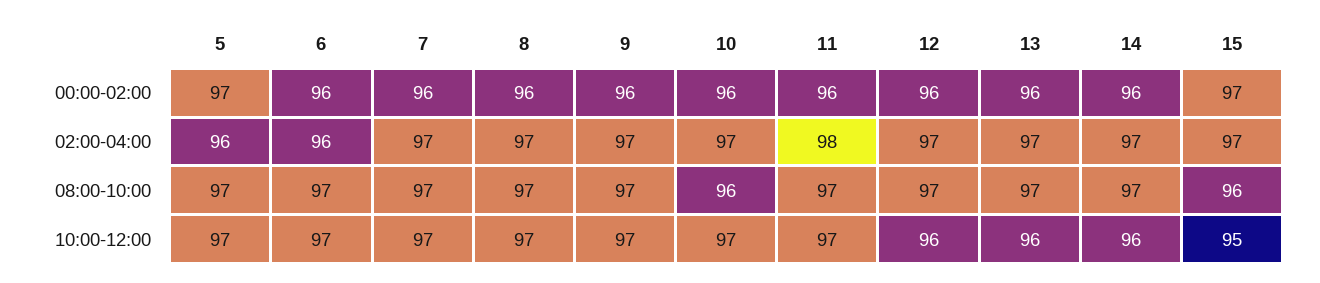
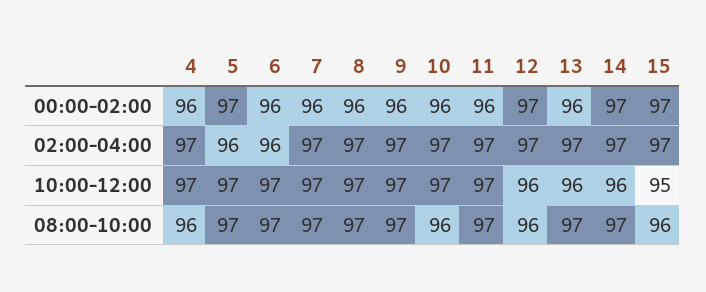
  {
    "5": {
      "00:00-02:00": 97,
      "02:00-04:00": 96,
      "08:00-10:00": 97,
      "10:00-12:00": 97
    },
    "6": {
      "00:00-02:00": 96,
      "02:00-04:00": 96,
      "08:00-10:00": 97,
      "10:00-12:00": 97
    },
    "7": {
      "00:00-02:00": 96,
      "02:00-04:00": 97,
      "08:00-10:00": 97,
      "10:00-12:00": 97
    },
    "8": {
      "00:00-02:00": 96,
      "02:00-04:00": 97,
      "08:00-10:00": 97,
      "10:00-12:00": 97
    },
    "9": {
      "00:00-02:00": 96,
      "02:00-04:00": 97,
      "08:00-10:00": 97,
      "10:00-12:00": 97
    },
    "10": {
      "00:00-02:00": 96,
      "02:00-04:00": 97,
      "08:00-10:00": 96,
      "10:00-12:00": 97
    },
    "11": {
      "00:00-02:00": 96,
-     "02:00-04:00": 98,
+     "02:00-04:00": 97,
      "08:00-10:00": 97,
      "10:00-12:00": 97
    },
    "12": {
-     "00:00-02:00": 96,
+     "00:00-02:00": 97,
      "02:00-04:00": 97,
-     "08:00-10:00": 97,
+     "08:00-10:00": 96,
      "10:00-12:00": 96
    },
    "13": {
      "00:00-02:00": 96,
      "02:00-04:00": 97,
      "08:00-10:00": 97,
      "10:00-12:00": 96
    },
    "14": {
-     "00:00-02:00": 96,
+     "00:00-02:00": 97,
      "02:00-04:00": 97,
      "08:00-10:00": 97,
      "10:00-12:00": 96
    },
    "15": {
      "00:00-02:00": 97,
      "02:00-04:00": 97,
      "08:00-10:00": 96,
      "10:00-12:00": 95
-   }
+   },
+   "4": {
+     "00:00-02:00": 96,
+     "02:00-04:00": 97,
+     "10:00-12:00": 97,
+     "08:00-10:00": 96
+   }
  }

